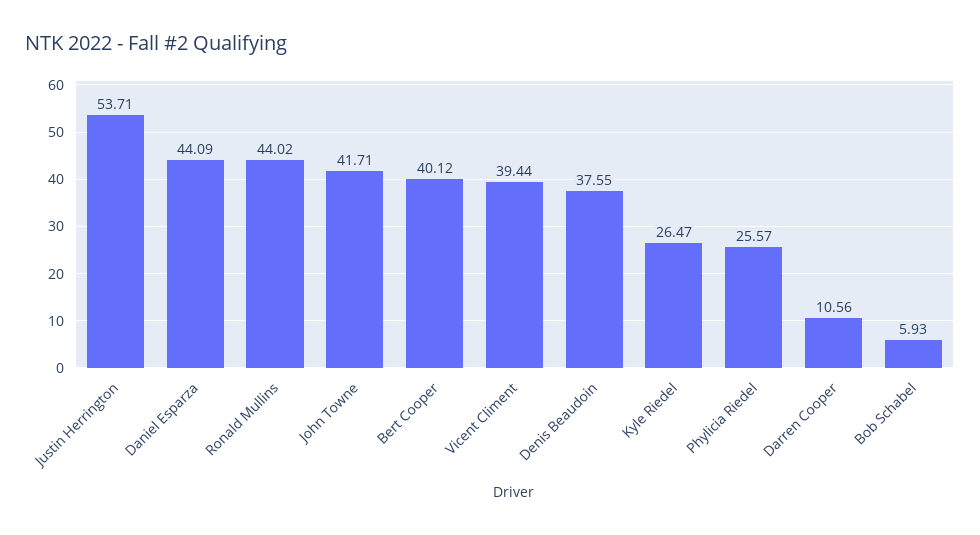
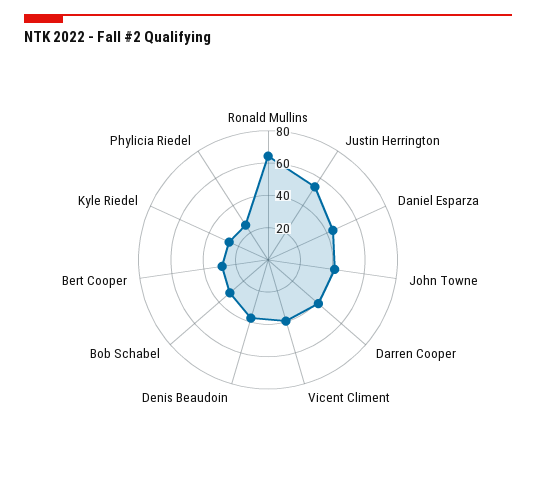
  {
    "Justin Herrington": 53.71,
    "Daniel Esparza": 44.09,
-   "Ronald Mullins": 44.02,
+   "Ronald Mullins": 65,
    "John Towne": 41.71,
-   "Bert Cooper": 40.12,
+   "Bert Cooper": 30,
    "Vicent Climent": 39.44,
    "Denis Beaudoin": 37.55,
    "Kyle Riedel": 26.47,
    "Phylicia Riedel": 25.57,
-   "Darren Cooper": 10.56,
+   "Darren Cooper": 40,
-   "Bob Schabel": 5.93
+   "Bob Schabel": 30
  }

